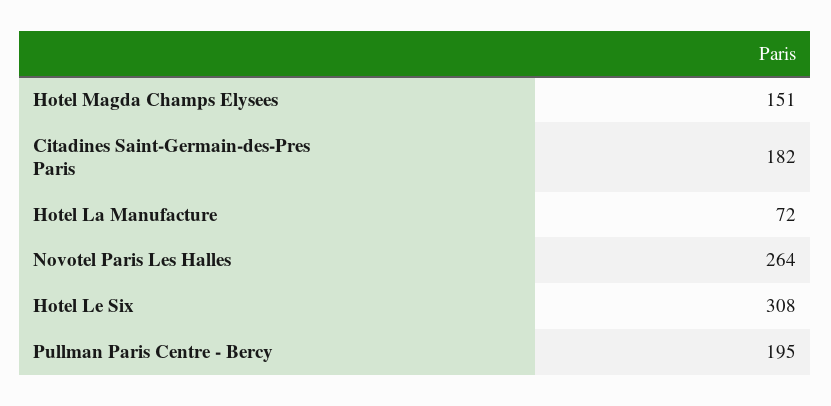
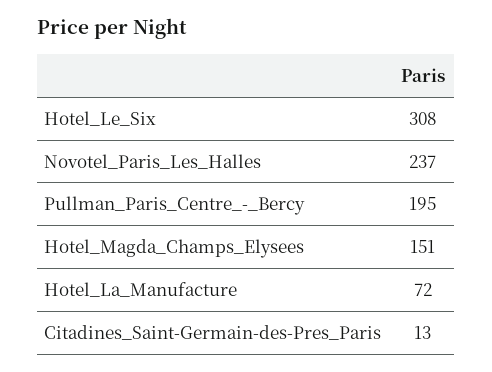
  {
    "Hotel Magda Champs Elysees": 151,
-   "Citadines Saint-Germain-des-Pres Paris": 182,
+   "Citadines Saint-Germain-des-Pres Paris": 13,
    "Hotel La Manufacture": 72,
-   "Novotel Paris Les Halles": 264,
+   "Novotel Paris Les Halles": 237,
    "Hotel Le Six": 308,
    "Pullman Paris Centre - Bercy": 195
  }

